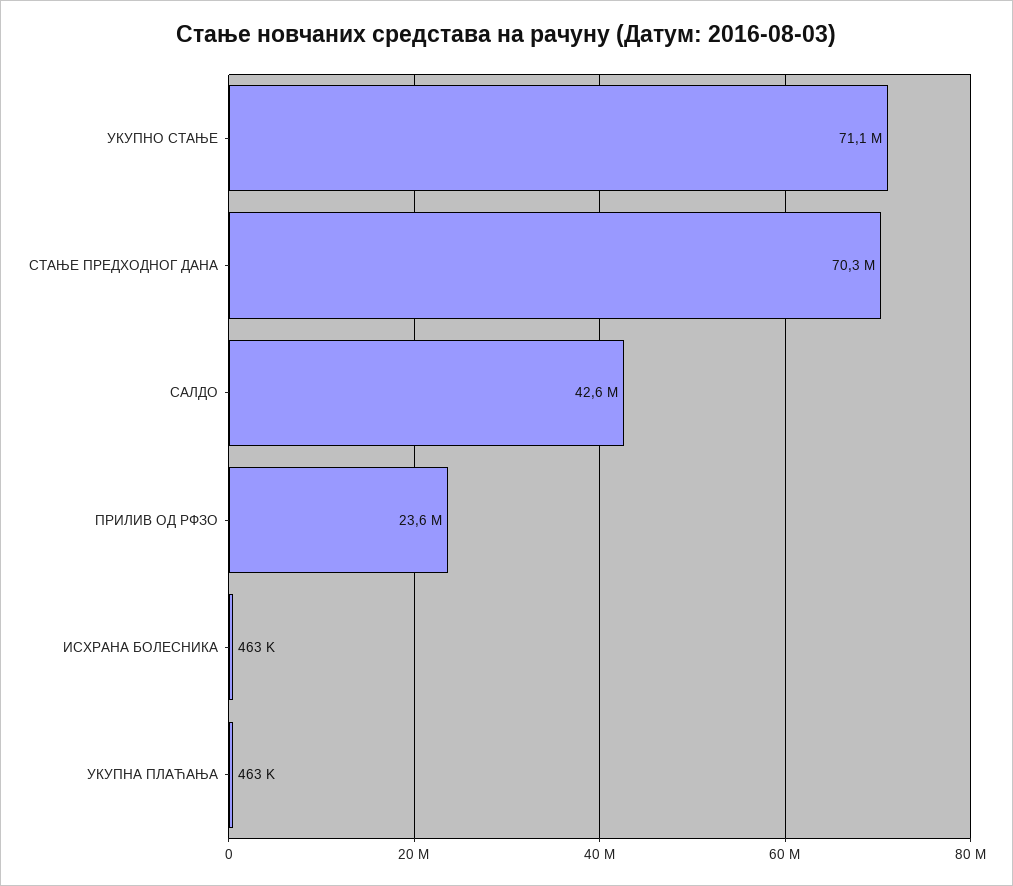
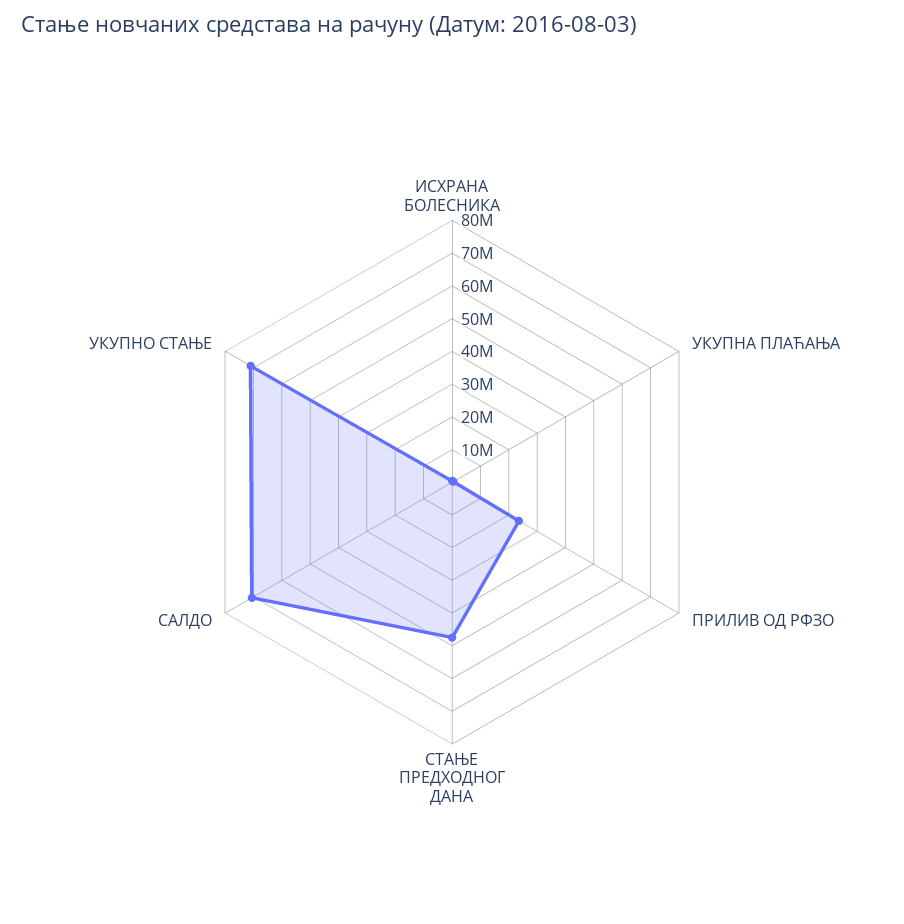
  {
    "УКУПНО СТАЊЕ": 71100000,
-   "СТАЊЕ ПРЕДХОДНОГ ДАНА": 70300000,
+   "СТАЊЕ ПРЕДХОДНОГ ДАНА": 47500000,
-   "САЛДО": 42600000,
+   "САЛДО": 70000000,
    "ПРИЛИВ ОД РФЗО": 23600000,
    "ИСХРАНА БОЛЕСНИКА": 463000,
    "УКУПНА ПЛАЋАЊА": 463000
  }

